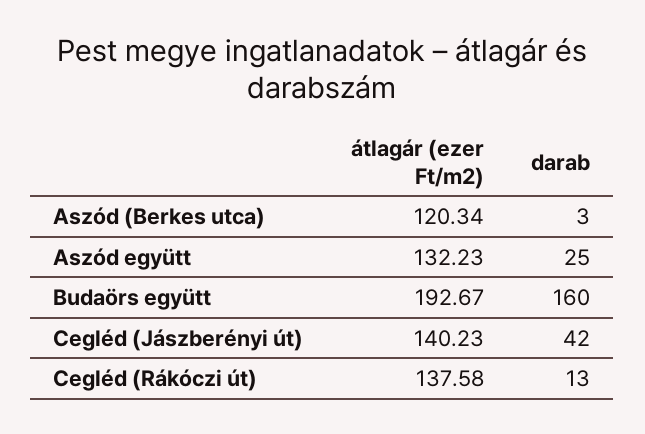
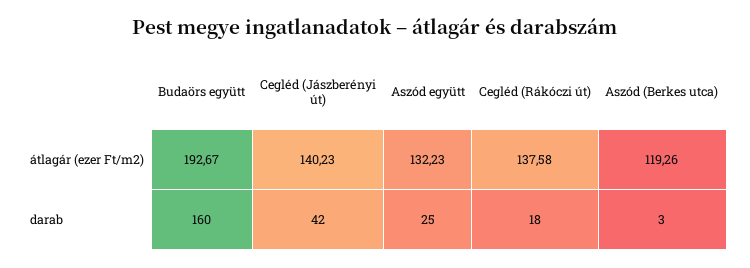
  {
    "átlagár (ezer Ft/m2)": {
-     "Aszód (Berkes utca)": 120.34,
+     "Aszód (Berkes utca)": 119.26,
      "Aszód együtt": 132.23,
      "Budaörs együtt": 192.67,
      "Cegléd (Jászberényi út)": 140.23,
      "Cegléd (Rákóczi út)": 137.58
    },
    "darab": {
      "Aszód (Berkes utca)": 3,
      "Aszód együtt": 25,
      "Budaörs együtt": 160,
      "Cegléd (Jászberényi út)": 42,
-     "Cegléd (Rákóczi út)": 13
+     "Cegléd (Rákóczi út)": 18
    }
  }

